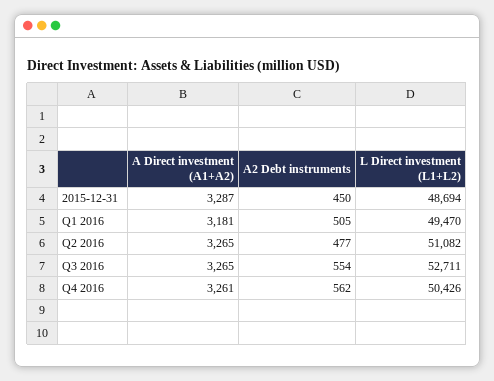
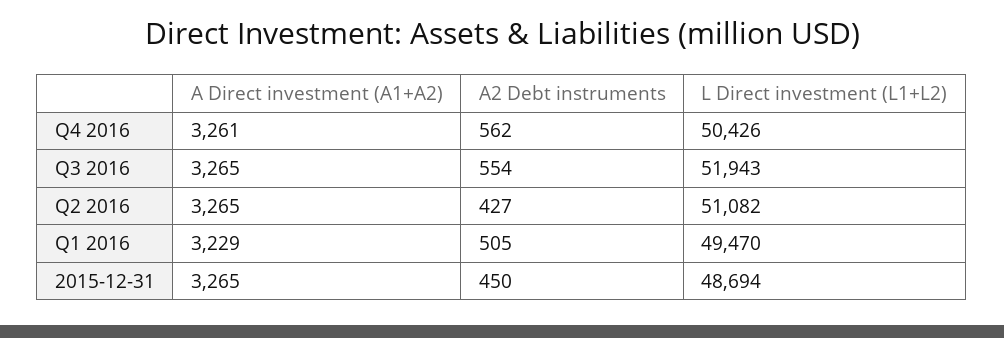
  {
    "A Direct investment (A1+A2)": {
-     "2015-12-31": 3287,
+     "2015-12-31": 3265,
-     "Q1 2016": 3181,
+     "Q1 2016": 3229,
      "Q2 2016": 3265,
      "Q3 2016": 3265,
      "Q4 2016": 3261
    },
    "A2 Debt instruments": {
      "2015-12-31": 450,
      "Q1 2016": 505,
-     "Q2 2016": 477,
+     "Q2 2016": 427,
      "Q3 2016": 554,
      "Q4 2016": 562
    },
    "L Direct investment (L1+L2)": {
      "2015-12-31": 48694,
      "Q1 2016": 49470,
      "Q2 2016": 51082,
-     "Q3 2016": 52711,
+     "Q3 2016": 51943,
      "Q4 2016": 50426
    }
  }

